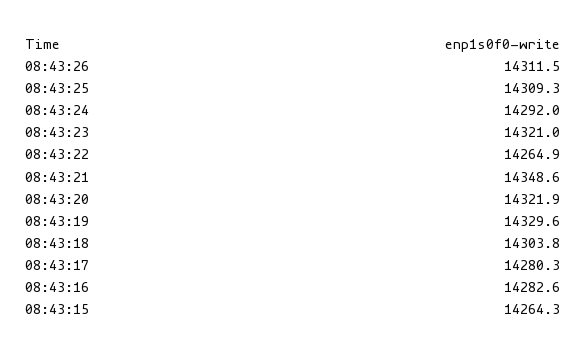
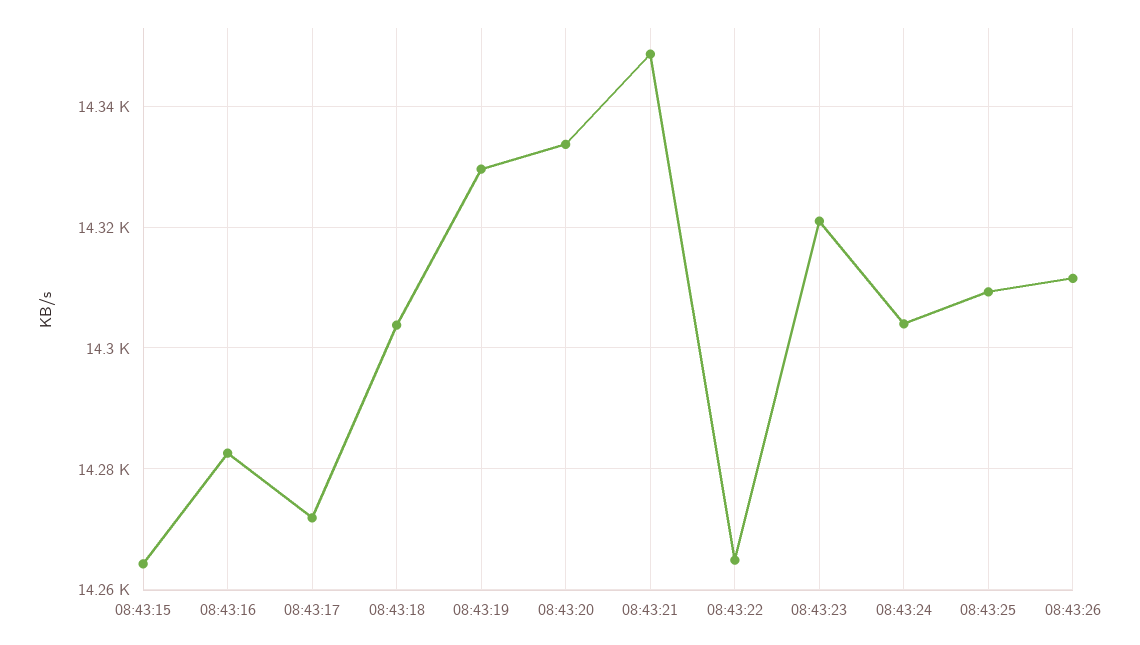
  {
    "08:43:26": 14311.5,
    "08:43:25": 14309.3,
-   "08:43:24": 14292,
+   "08:43:24": 14304,
    "08:43:23": 14321,
    "08:43:22": 14264.9,
    "08:43:21": 14348.6,
-   "08:43:20": 14321.9,
+   "08:43:20": 14334,
    "08:43:19": 14329.6,
    "08:43:18": 14303.8,
-   "08:43:17": 14280.3,
+   "08:43:17": 14272,
    "08:43:16": 14282.6,
    "08:43:15": 14264.3
  }

